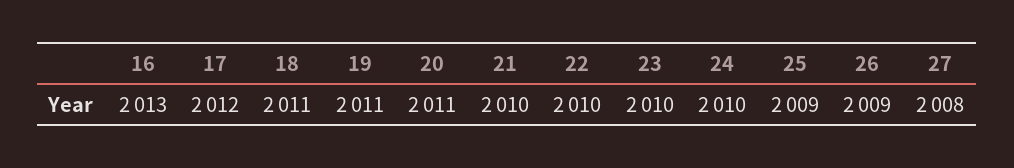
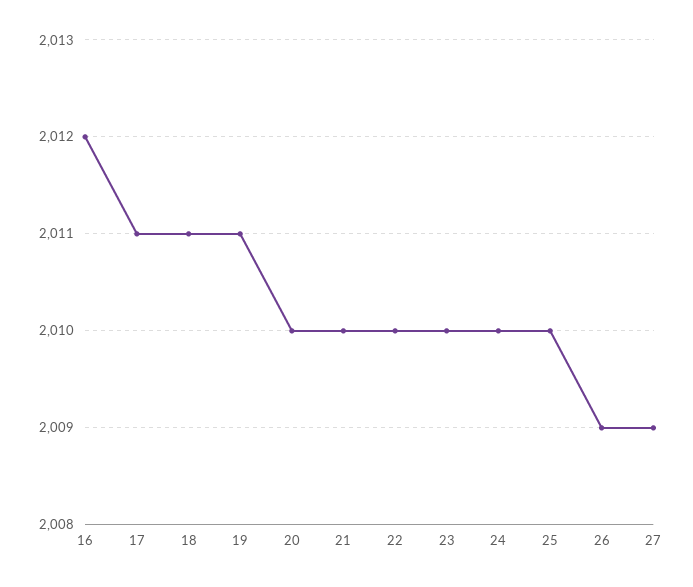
  {
-   "16": 2013,
+   "16": 2012,
-   "17": 2012,
+   "17": 2011,
    "18": 2011,
    "19": 2011,
-   "20": 2011,
+   "20": 2010,
    "21": 2010,
    "22": 2010,
    "23": 2010,
    "24": 2010,
-   "25": 2009,
+   "25": 2010,
    "26": 2009,
-   "27": 2008
+   "27": 2009
  }

